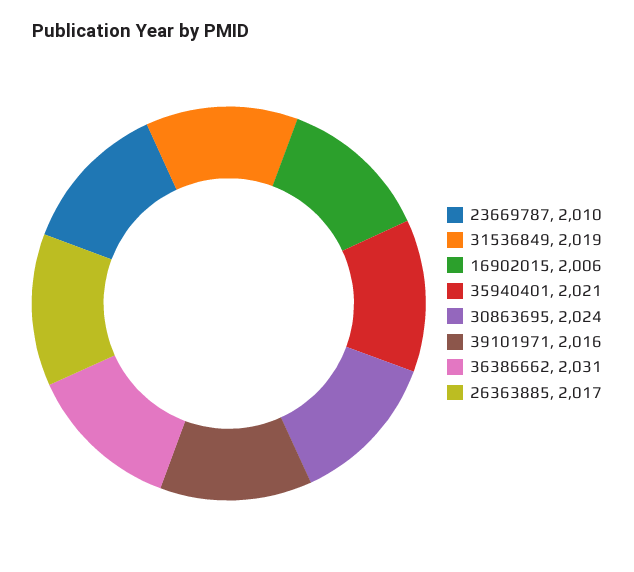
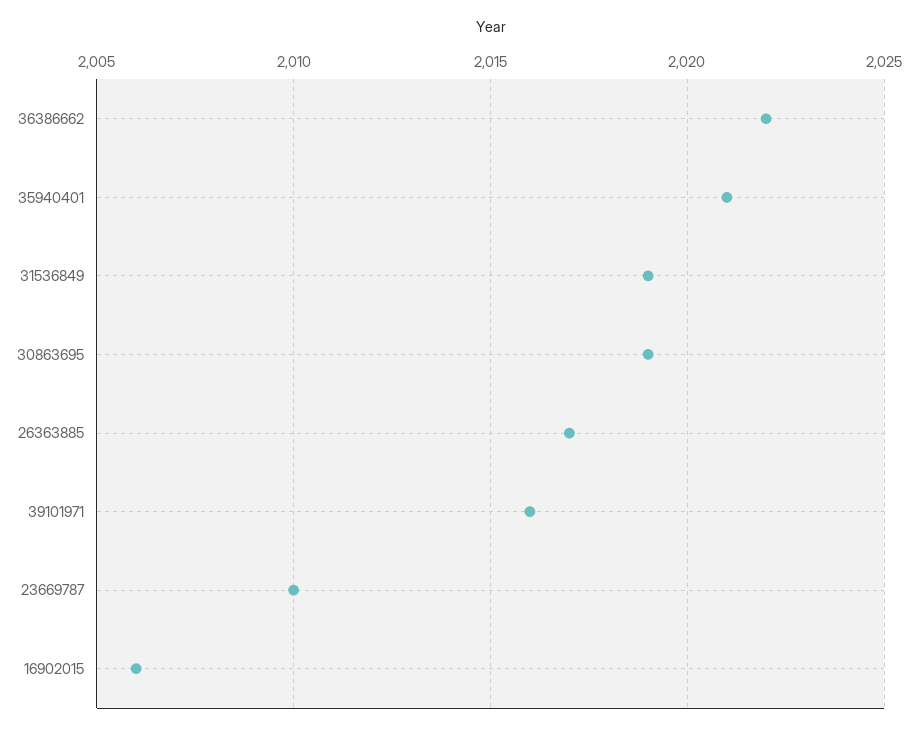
  {
    "23669787": 2010,
    "31536849": 2019,
    "16902015": 2006,
    "35940401": 2021,
-   "30863695": 2024,
+   "30863695": 2019,
    "39101971": 2016,
-   "36386662": 2031,
+   "36386662": 2022,
    "26363885": 2017
  }

